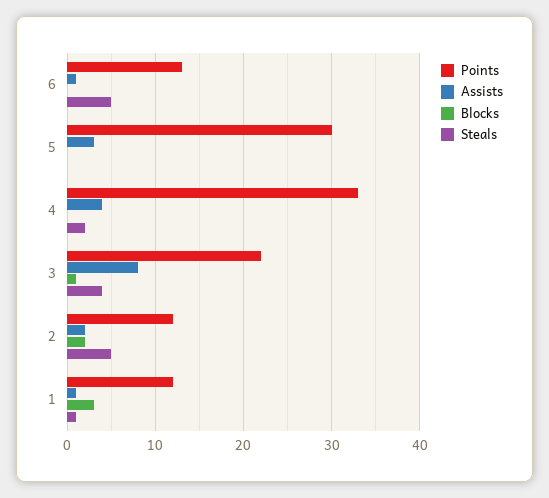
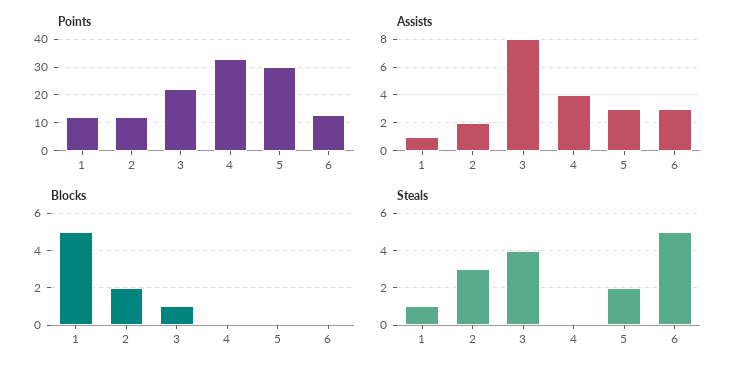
  {
    "Points": {
      "6": 13,
      "5": 30,
      "4": 33,
      "3": 22,
      "2": 12,
      "1": 12
    },
    "Assists": {
-     "6": 1,
+     "6": 3,
      "5": 3,
      "4": 4,
      "3": 8,
      "2": 2,
      "1": 1
    },
    "Blocks": {
      "6": 0,
      "5": 0,
      "4": 0,
      "3": 1,
      "2": 2,
-     "1": 3
+     "1": 5
    },
    "Steals": {
      "6": 5,
-     "5": 0,
+     "5": 2,
-     "4": 2,
+     "4": 0,
      "3": 4,
-     "2": 5,
+     "2": 3,
      "1": 1
    }
  }

